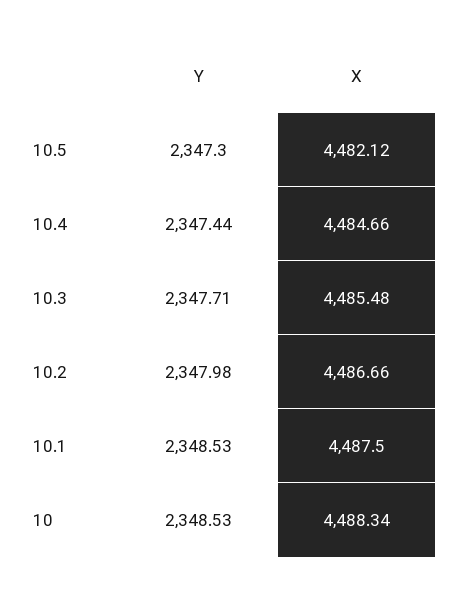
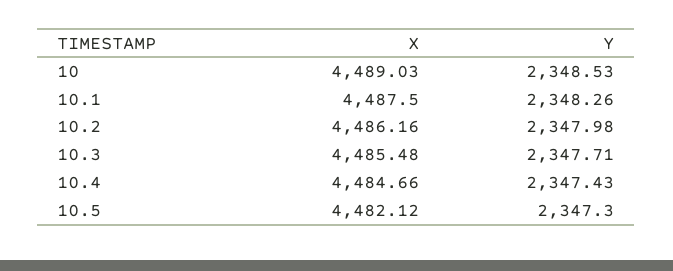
  {
    "Y": {
      "10.5": 2347.3,
-     "10.4": 2347.44,
+     "10.4": 2347.43,
      "10.3": 2347.71,
      "10.2": 2347.98,
-     "10.1": 2348.53,
+     "10.1": 2348.26,
      "10": 2348.53
    },
    "X": {
      "10.5": 4482.12,
      "10.4": 4484.66,
      "10.3": 4485.48,
-     "10.2": 4486.66,
+     "10.2": 4486.16,
      "10.1": 4487.5,
-     "10": 4488.34
+     "10": 4489.03
    }
  }

